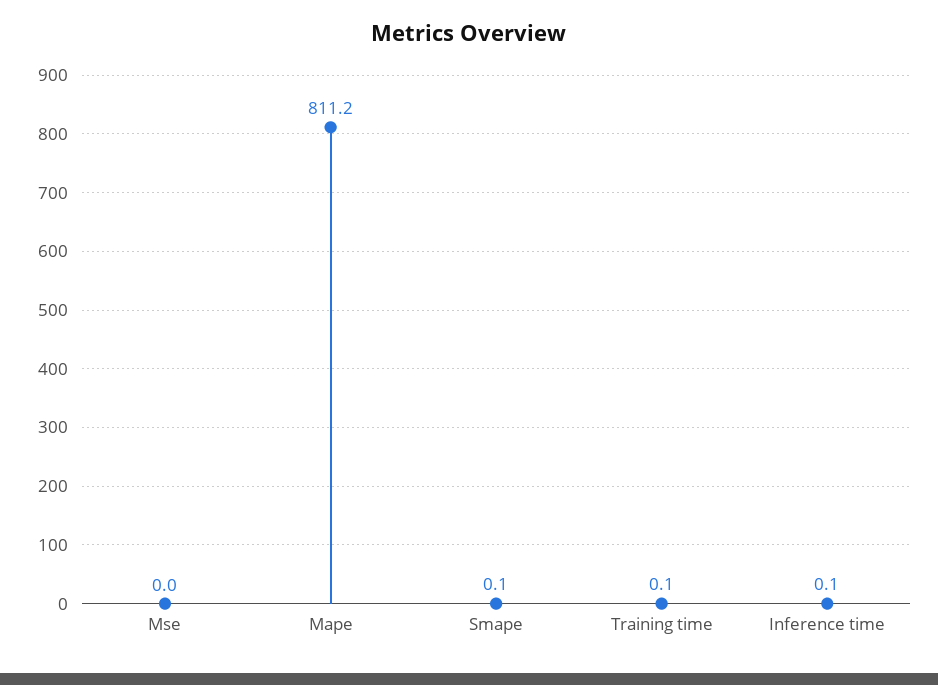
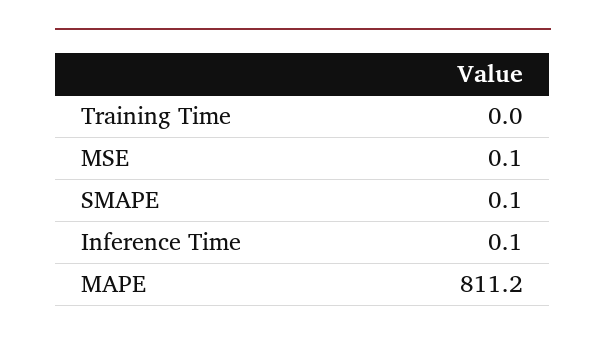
  {
-   "Mse": 0,
+   "Mse": 0.1,
    "Mape": 811.2,
    "Smape": 0.1,
-   "Training time": 0.1,
+   "Training time": 0,
    "Inference time": 0.1
  }

